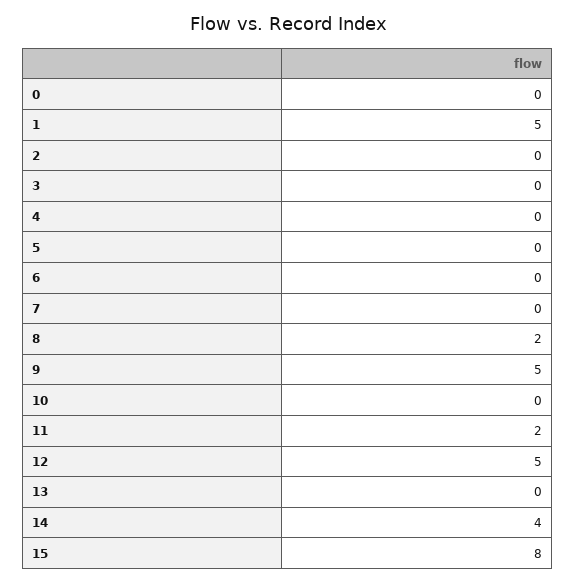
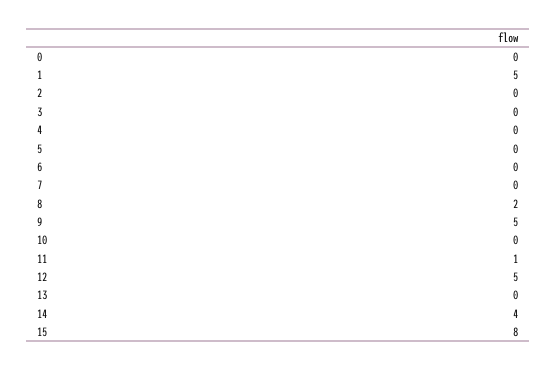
  {
    "0": 0,
    "1": 5,
    "2": 0,
    "3": 0,
    "4": 0,
    "5": 0,
    "6": 0,
    "7": 0,
    "8": 2,
    "9": 5,
    "10": 0,
-   "11": 2,
+   "11": 1,
    "12": 5,
    "13": 0,
    "14": 4,
    "15": 8
  }

